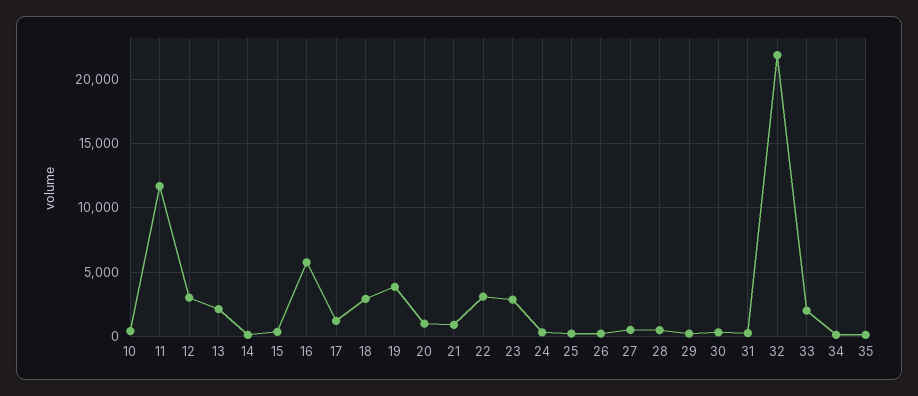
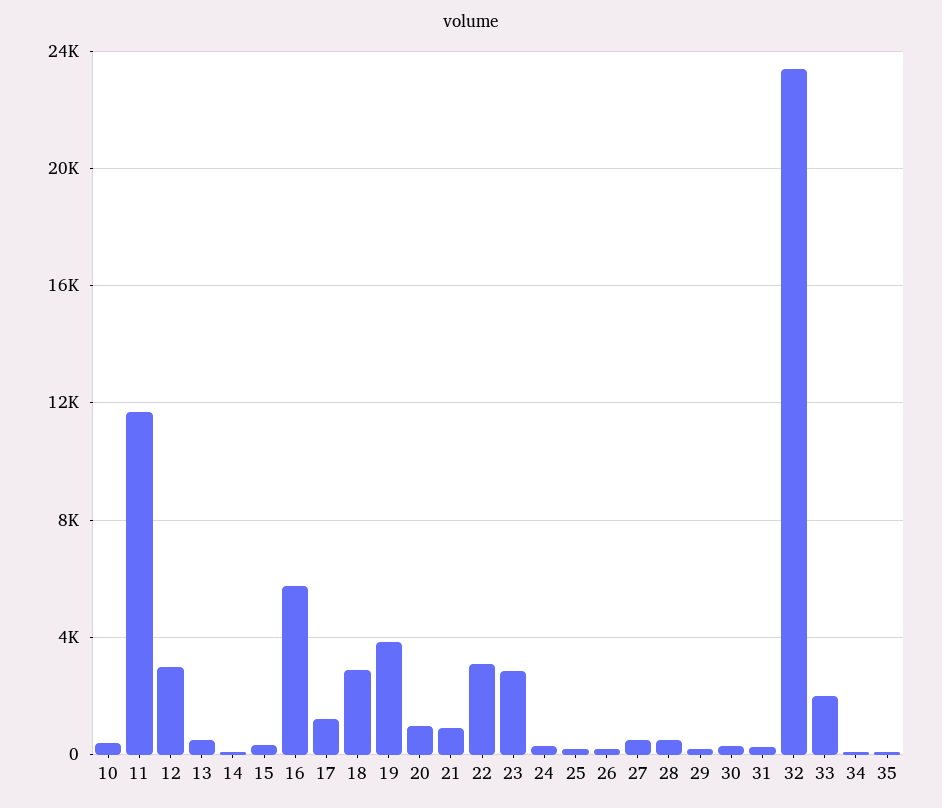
  {
    "10": 500,
    "11": 11500,
    "12": 3000,
-   "13": 2000,
+   "13": 500,
    "14": 0,
    "15": 500,
    "16": 5500,
    "17": 1000,
    "18": 3000,
    "19": 4000,
    "20": 1000,
    "21": 1000,
    "22": 3000,
    "23": 3000,
    "24": 500,
    "25": 0,
    "26": 0,
    "27": 500,
    "28": 500,
    "29": 0,
    "30": 500,
    "31": 0,
-   "32": 22000,
+   "32": 23500,
    "33": 2000,
    "34": 0,
    "35": 0
  }

